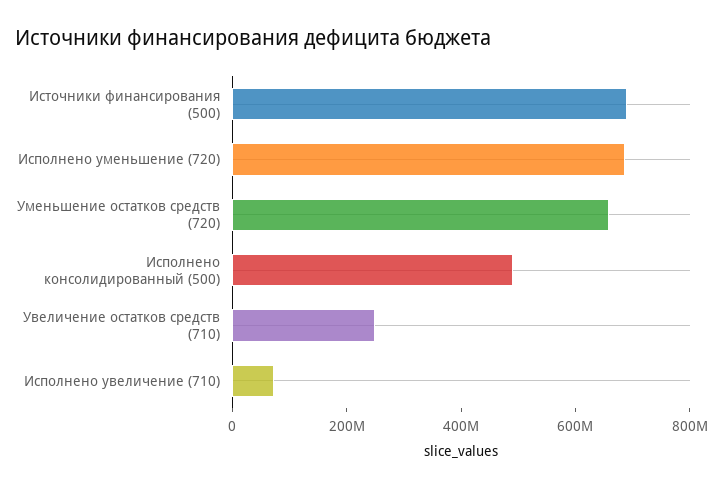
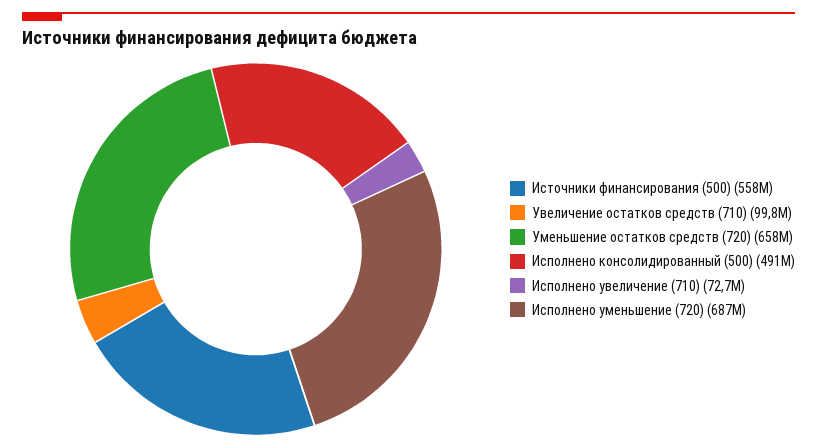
  {
-   "Источники финансирования (500)": 700000000,
+   "Источники финансирования (500)": 558000000,
    "Исполнено уменьшение (720)": 687000000,
    "Уменьшение остатков средств (720)": 658000000,
    "Исполнено консолидированный (500)": 491000000,
-   "Увеличение остатков средств (710)": 250000000,
+   "Увеличение остатков средств (710)": 99800000,
    "Исполнено увеличение (710)": 72700000
  }

